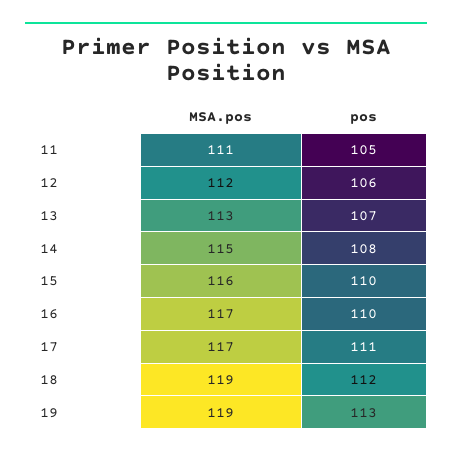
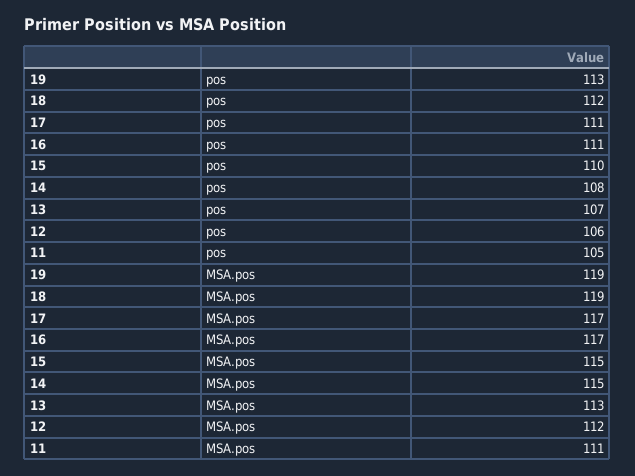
  {
    "MSA.pos": {
      "11": 111,
      "12": 112,
      "13": 113,
      "14": 115,
-     "15": 116,
+     "15": 115,
      "16": 117,
      "17": 117,
      "18": 119,
      "19": 119
    },
    "pos": {
      "11": 105,
      "12": 106,
      "13": 107,
      "14": 108,
      "15": 110,
-     "16": 110,
+     "16": 111,
      "17": 111,
      "18": 112,
      "19": 113
    }
  }

